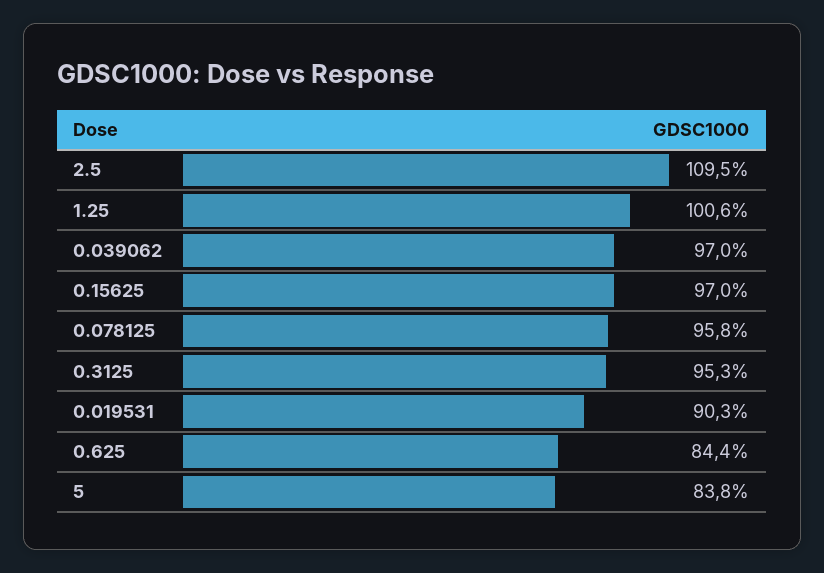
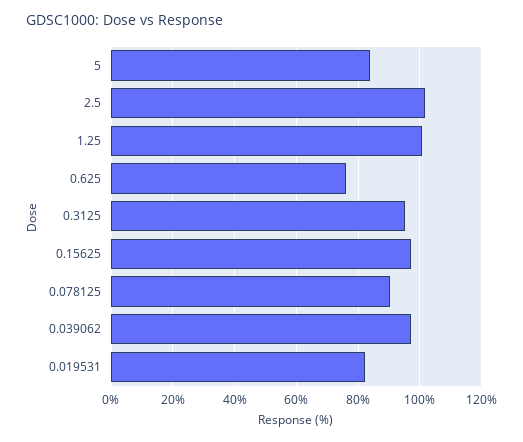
  {
-   "2.5": 109.5,
+   "2.5": 102,
    "1.25": 100.6,
    "0.039062": 97,
    "0.15625": 97,
-   "0.078125": 95.8,
+   "0.078125": 90,
    "0.3125": 95.3,
-   "0.019531": 90.3,
+   "0.019531": 82,
-   "0.625": 84.4,
+   "0.625": 76,
    "5": 83.8
  }

